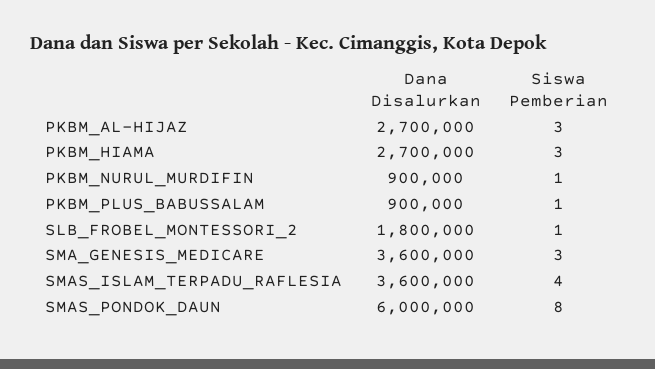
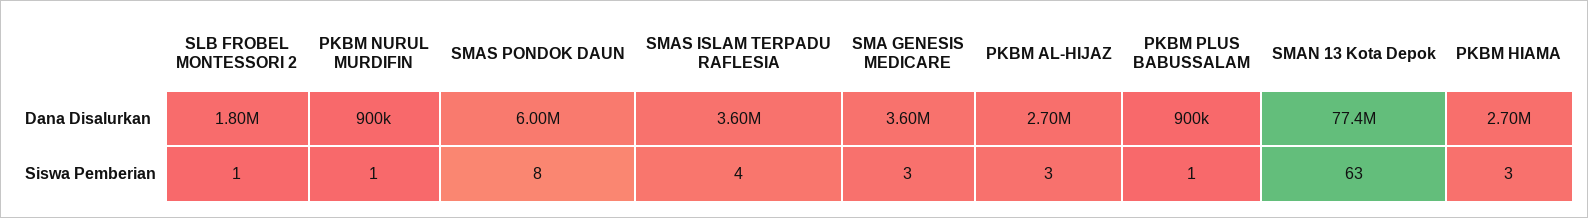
  {
    "Dana Disalurkan": {
      "PKBM_AL-HIJAZ": 2700000,
      "PKBM_HIAMA": 2700000,
      "PKBM_NURUL_MURDIFIN": 900000,
      "PKBM_PLUS_BABUSSALAM": 900000,
      "SLB_FROBEL_MONTESSORI_2": 1800000,
      "SMA_GENESIS_MEDICARE": 3600000,
      "SMAS_ISLAM_TERPADU_RAFLESIA": 3600000,
-     "SMAS_PONDOK_DAUN": 6000000
+     "SMAS_PONDOK_DAUN": 6000000,
+     "SMAN 13 Kota Depok": 77400000
    },
    "Siswa Pemberian": {
      "PKBM_AL-HIJAZ": 3,
      "PKBM_HIAMA": 3,
      "PKBM_NURUL_MURDIFIN": 1,
      "PKBM_PLUS_BABUSSALAM": 1,
      "SLB_FROBEL_MONTESSORI_2": 1,
      "SMA_GENESIS_MEDICARE": 3,
      "SMAS_ISLAM_TERPADU_RAFLESIA": 4,
-     "SMAS_PONDOK_DAUN": 8
+     "SMAS_PONDOK_DAUN": 8,
+     "SMAN 13 Kota Depok": 63
    }
  }

